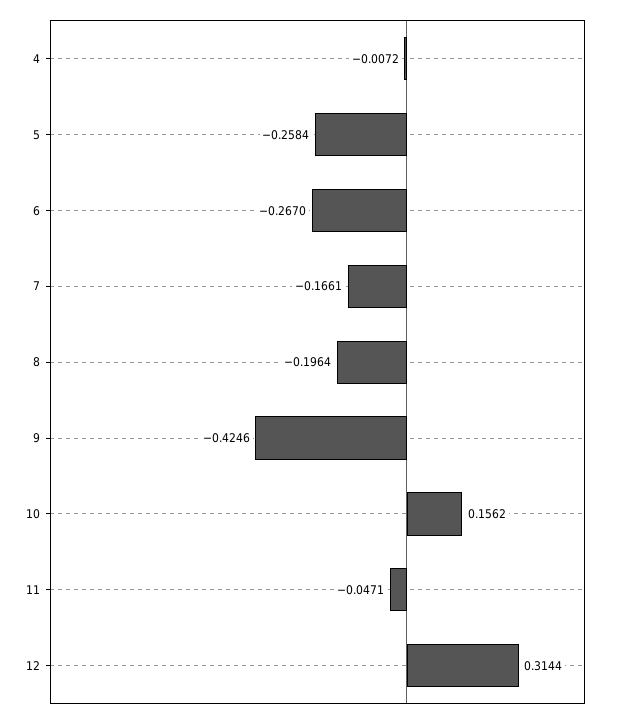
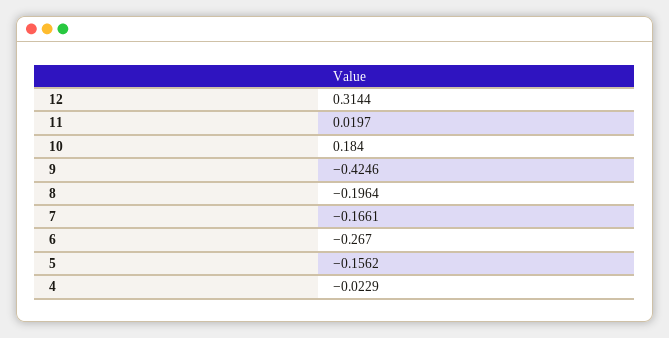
  {
-   "4": -0.0072,
+   "4": -0.0229,
-   "5": -0.2584,
+   "5": -0.1562,
    "6": -0.267,
    "7": -0.1661,
    "8": -0.1964,
    "9": -0.4246,
-   "10": 0.1562,
+   "10": 0.184,
-   "11": -0.0471,
+   "11": 0.0197,
    "12": 0.3144
  }

